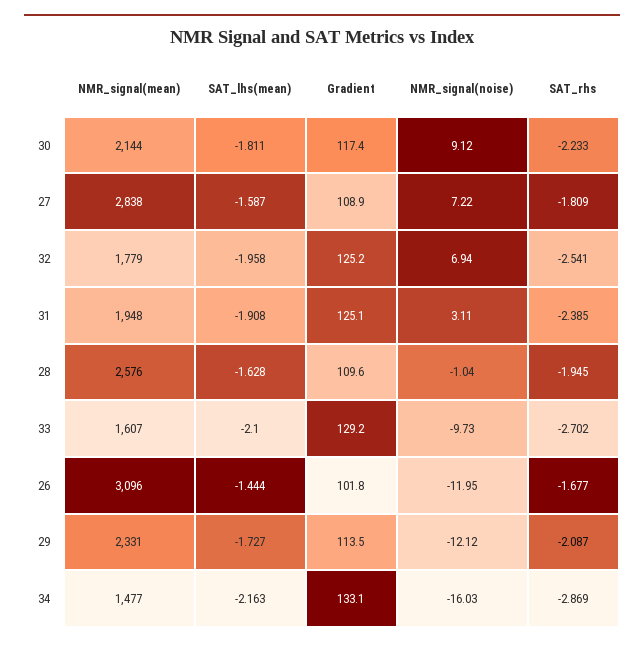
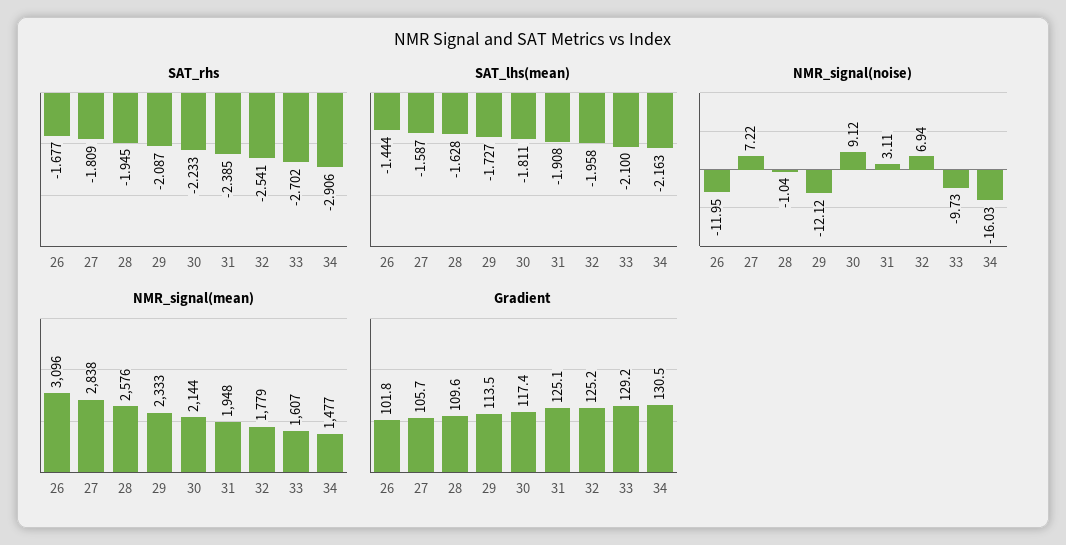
  {
    "NMR_signal(mean)": {
      "30": 2144,
      "27": 2838,
      "32": 1779,
      "31": 1948,
      "28": 2576,
      "33": 1607,
      "26": 3096,
-     "29": 2331,
+     "29": 2333,
      "34": 1477
    },
    "SAT_lhs(mean)": {
      "30": -1.811,
      "27": -1.587,
      "32": -1.958,
      "31": -1.908,
      "28": -1.628,
      "33": -2.1,
      "26": -1.444,
      "29": -1.727,
      "34": -2.163
    },
    "Gradient": {
      "30": 117.4,
-     "27": 108.9,
+     "27": 105.7,
      "32": 125.2,
      "31": 125.1,
      "28": 109.6,
      "33": 129.2,
      "26": 101.8,
      "29": 113.5,
-     "34": 133.1
+     "34": 130.5
    },
    "NMR_signal(noise)": {
      "30": 9.12,
      "27": 7.22,
      "32": 6.94,
      "31": 3.11,
      "28": -1.04,
      "33": -9.73,
      "26": -11.95,
      "29": -12.12,
      "34": -16.03
    },
    "SAT_rhs": {
      "30": -2.233,
      "27": -1.809,
      "32": -2.541,
      "31": -2.385,
      "28": -1.945,
      "33": -2.702,
      "26": -1.677,
      "29": -2.087,
-     "34": -2.869
+     "34": -2.906
    }
  }

